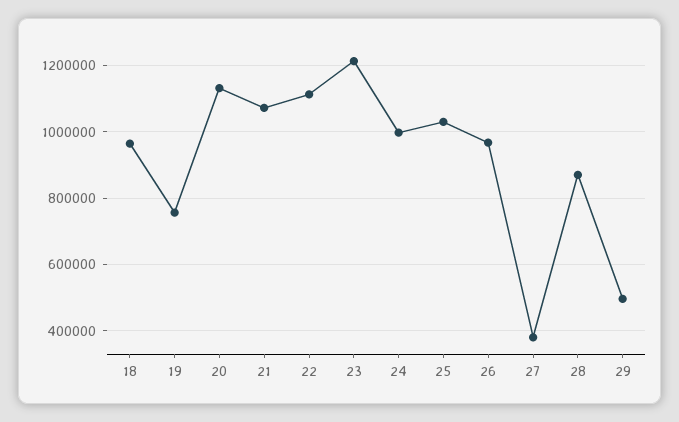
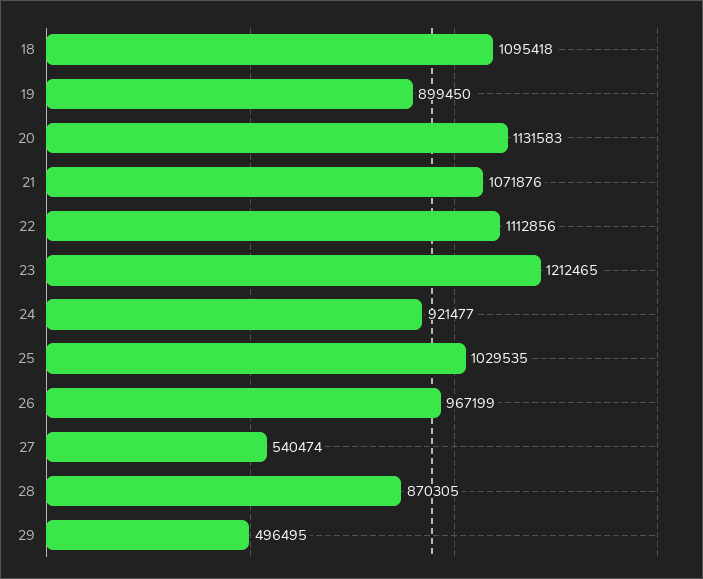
  {
-   "18": 960000,
+   "18": 1095418,
-   "19": 760000,
+   "19": 899450,
    "20": 1131583,
    "21": 1071876,
    "22": 1112856,
    "23": 1212465,
-   "24": 1000000,
+   "24": 921477,
    "25": 1029535,
    "26": 967199,
-   "27": 380000,
+   "27": 540474,
    "28": 870305,
    "29": 496495
  }

